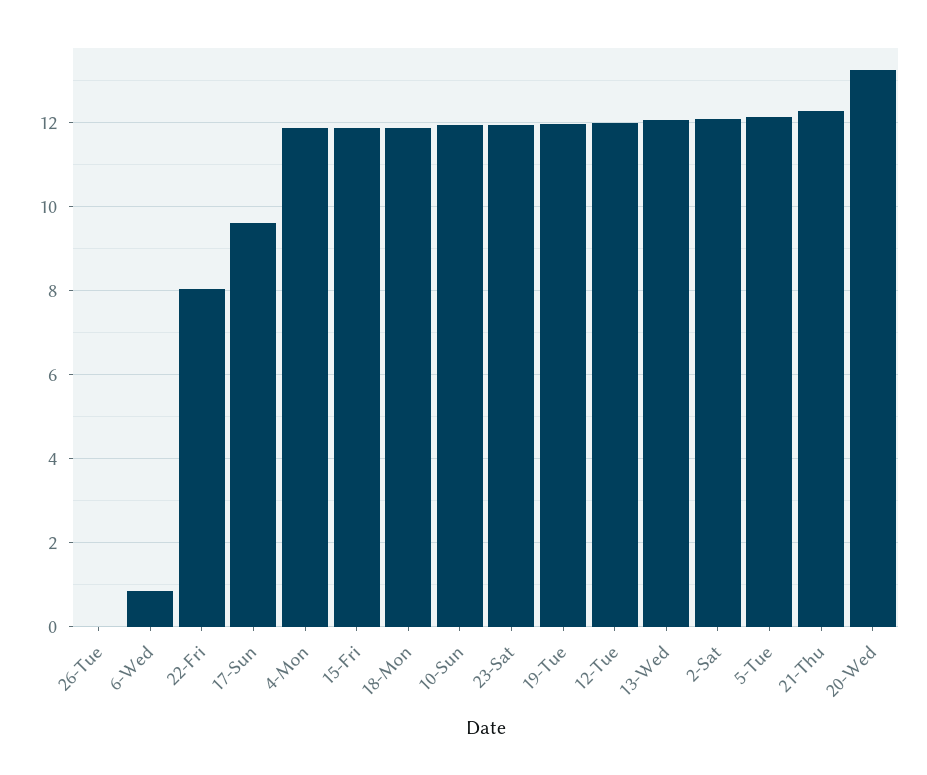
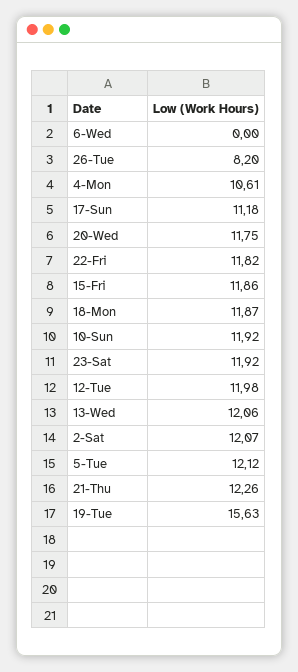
  {
-   "26-Tue": 0,
+   "26-Tue": 8.2,
-   "6-Wed": 0.8,
+   "6-Wed": 0,
-   "22-Fri": 8,
+   "22-Fri": 11.82,
-   "17-Sun": 9.6,
+   "17-Sun": 11.18,
-   "4-Mon": 11.8,
+   "4-Mon": 10.61,
    "15-Fri": 11.86,
    "18-Mon": 11.87,
    "10-Sun": 11.92,
    "23-Sat": 11.92,
-   "19-Tue": 12,
+   "19-Tue": 15.63,
    "12-Tue": 11.98,
    "13-Wed": 12.06,
    "2-Sat": 12.07,
    "5-Tue": 12.12,
    "21-Thu": 12.26,
-   "20-Wed": 13.2
+   "20-Wed": 11.75
  }

